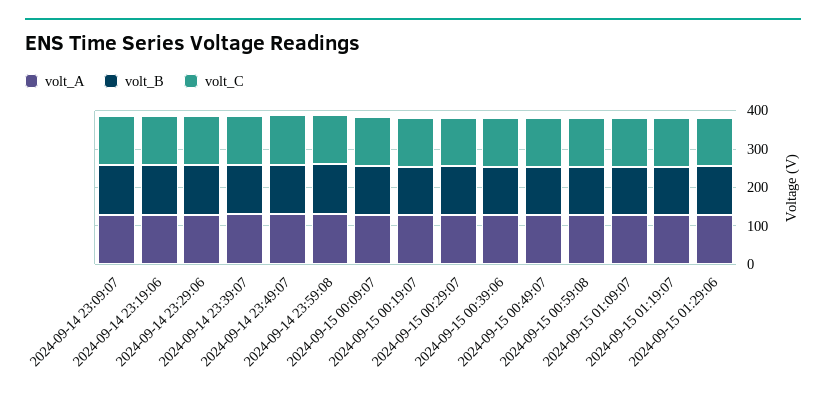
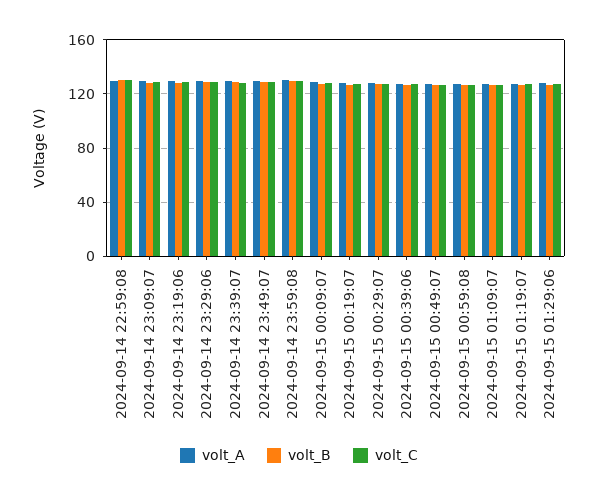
  {
    "volt_A": {
      "2024-09-14 23:09:07": 130,
      "2024-09-14 23:19:06": 130,
      "2024-09-14 23:29:06": 130,
      "2024-09-14 23:39:07": 130,
      "2024-09-14 23:49:07": 130,
      "2024-09-14 23:59:08": 130,
      "2024-09-15 00:09:07": 130,
      "2024-09-15 00:19:07": 130,
      "2024-09-15 00:29:07": 130,
      "2024-09-15 00:39:06": 125,
      "2024-09-15 00:49:07": 130,
      "2024-09-15 00:59:08": 125,
      "2024-09-15 01:09:07": 130,
      "2024-09-15 01:19:07": 130,
-     "2024-09-15 01:29:06": 130
+     "2024-09-15 01:29:06": 130,
+     "2024-09-14 22:59:08": 130
    },
    "volt_B": {
      "2024-09-14 23:09:07": 130,
      "2024-09-14 23:19:06": 130,
      "2024-09-14 23:29:06": 130,
      "2024-09-14 23:39:07": 130,
      "2024-09-14 23:49:07": 130,
      "2024-09-14 23:59:08": 130,
      "2024-09-15 00:09:07": 130,
      "2024-09-15 00:19:07": 125,
      "2024-09-15 00:29:07": 125,
      "2024-09-15 00:39:06": 125,
      "2024-09-15 00:49:07": 125,
      "2024-09-15 00:59:08": 125,
      "2024-09-15 01:09:07": 125,
      "2024-09-15 01:19:07": 125,
-     "2024-09-15 01:29:06": 125
+     "2024-09-15 01:29:06": 125,
+     "2024-09-14 22:59:08": 130
    },
    "volt_C": {
      "2024-09-14 23:09:07": 130,
      "2024-09-14 23:19:06": 130,
      "2024-09-14 23:29:06": 130,
      "2024-09-14 23:39:07": 130,
      "2024-09-14 23:49:07": 130,
      "2024-09-14 23:59:08": 130,
      "2024-09-15 00:09:07": 130,
      "2024-09-15 00:19:07": 125,
      "2024-09-15 00:29:07": 125,
      "2024-09-15 00:39:06": 125,
      "2024-09-15 00:49:07": 125,
      "2024-09-15 00:59:08": 125,
      "2024-09-15 01:09:07": 125,
      "2024-09-15 01:19:07": 125,
-     "2024-09-15 01:29:06": 125
+     "2024-09-15 01:29:06": 125,
+     "2024-09-14 22:59:08": 130
    }
  }

